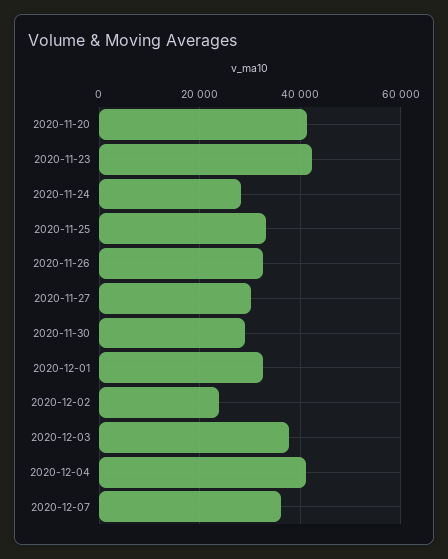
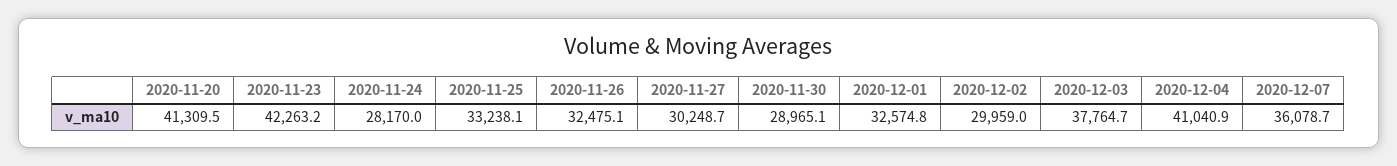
  {
    "2020-11-20": 41309.5,
    "2020-11-23": 42263.2,
    "2020-11-24": 28170,
    "2020-11-25": 33238.1,
    "2020-11-26": 32475.1,
    "2020-11-27": 30248.7,
    "2020-11-30": 28965.1,
    "2020-12-01": 32574.8,
-   "2020-12-02": 24000,
+   "2020-12-02": 29959,
    "2020-12-03": 37764.7,
    "2020-12-04": 41040.9,
    "2020-12-07": 36078.7
  }

